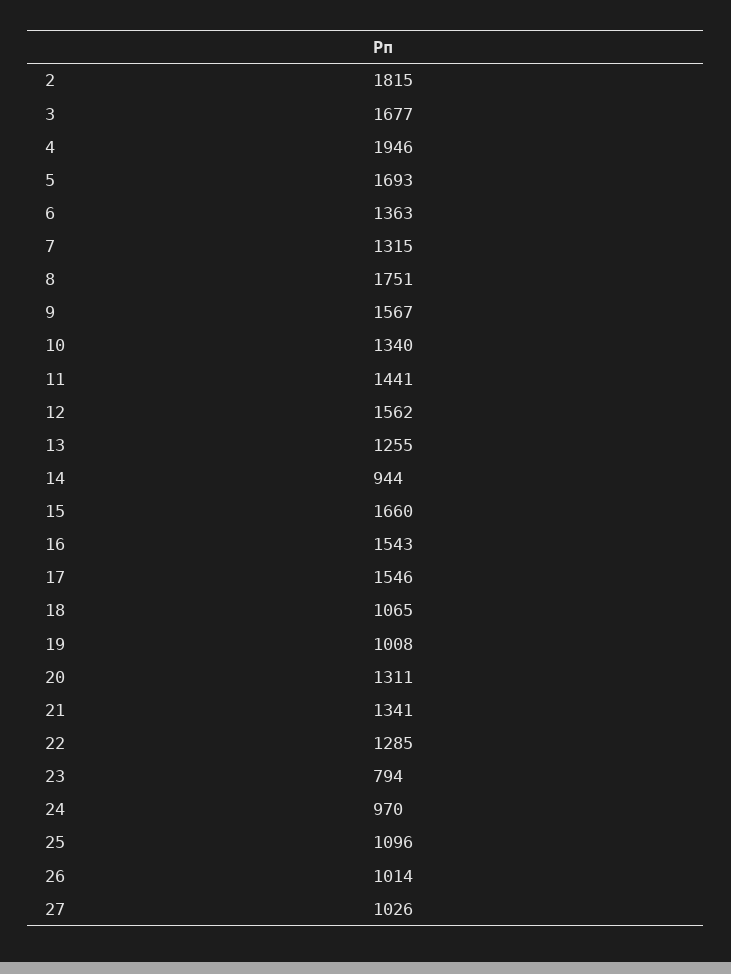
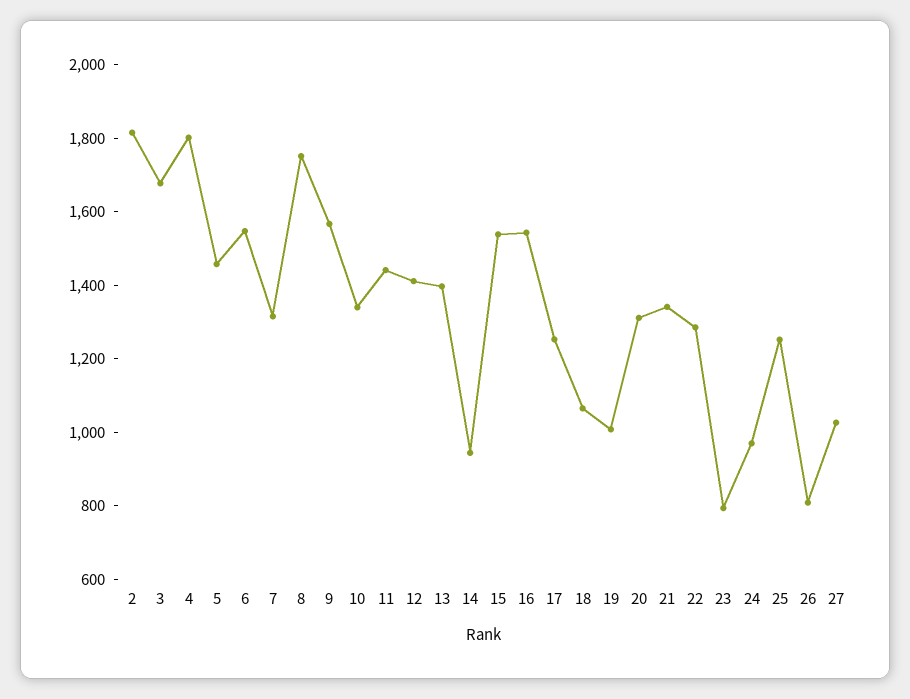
  {
    "2": 1815,
    "3": 1677,
-   "4": 1946,
+   "4": 1800,
-   "5": 1693,
+   "5": 1450,
-   "6": 1363,
+   "6": 1550,
    "7": 1315,
    "8": 1751,
    "9": 1567,
    "10": 1340,
    "11": 1441,
-   "12": 1562,
+   "12": 1400,
-   "13": 1255,
+   "13": 1400,
    "14": 944,
-   "15": 1660,
+   "15": 1550,
    "16": 1543,
-   "17": 1546,
+   "17": 1250,
    "18": 1065,
    "19": 1008,
    "20": 1311,
    "21": 1341,
    "22": 1285,
    "23": 794,
    "24": 970,
-   "25": 1096,
+   "25": 1250,
-   "26": 1014,
+   "26": 800,
    "27": 1026
  }

